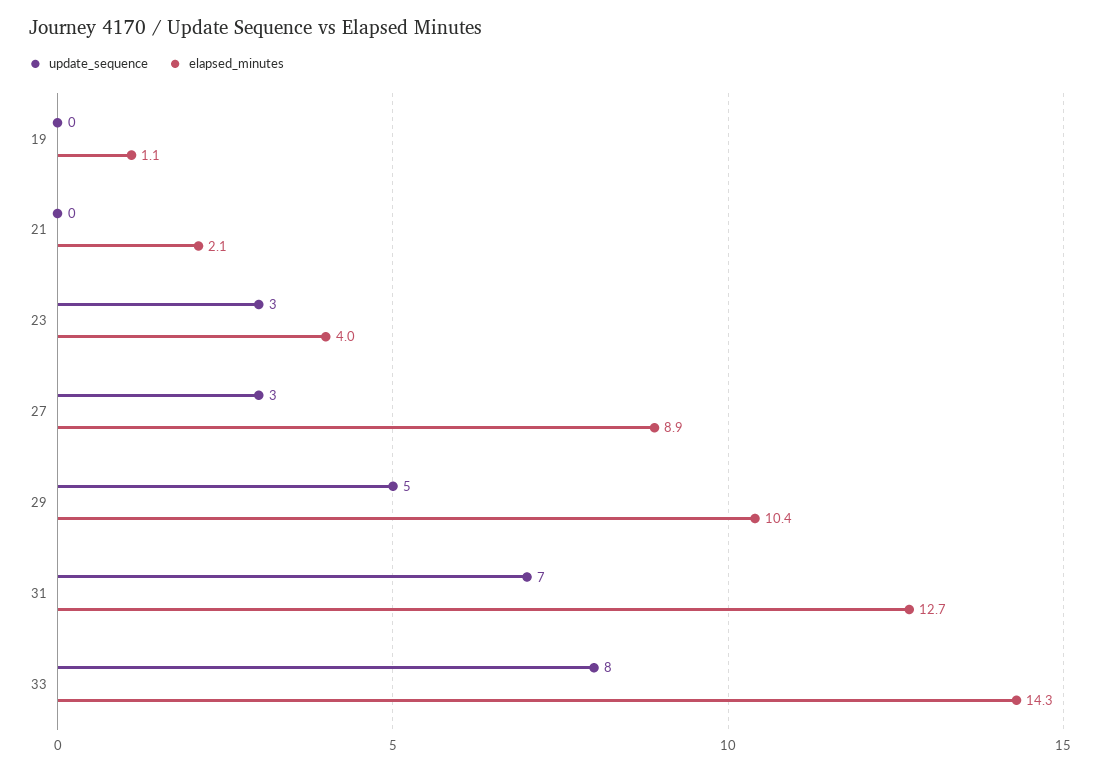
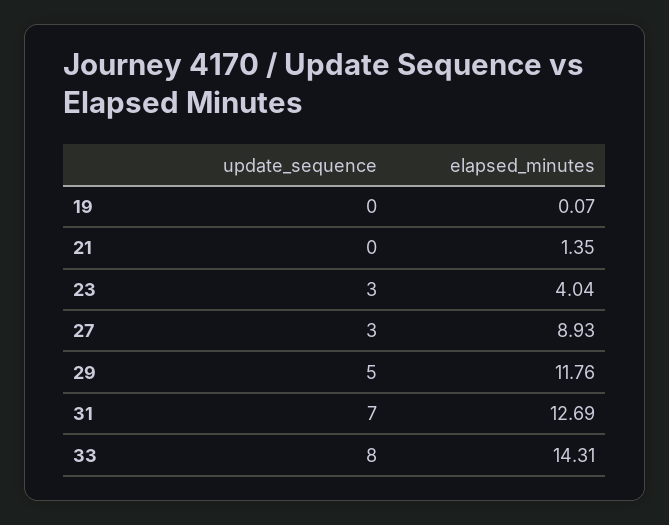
  {
    "update_sequence": {
      "19": 0,
      "21": 0,
      "23": 3,
      "27": 3,
      "29": 5,
      "31": 7,
      "33": 8
    },
    "elapsed_minutes": {
-     "19": 1.1,
+     "19": 0.07,
-     "21": 2.1,
+     "21": 1.35,
      "23": 4.04,
      "27": 8.93,
-     "29": 10.4,
+     "29": 11.76,
      "31": 12.69,
      "33": 14.31
    }
  }

